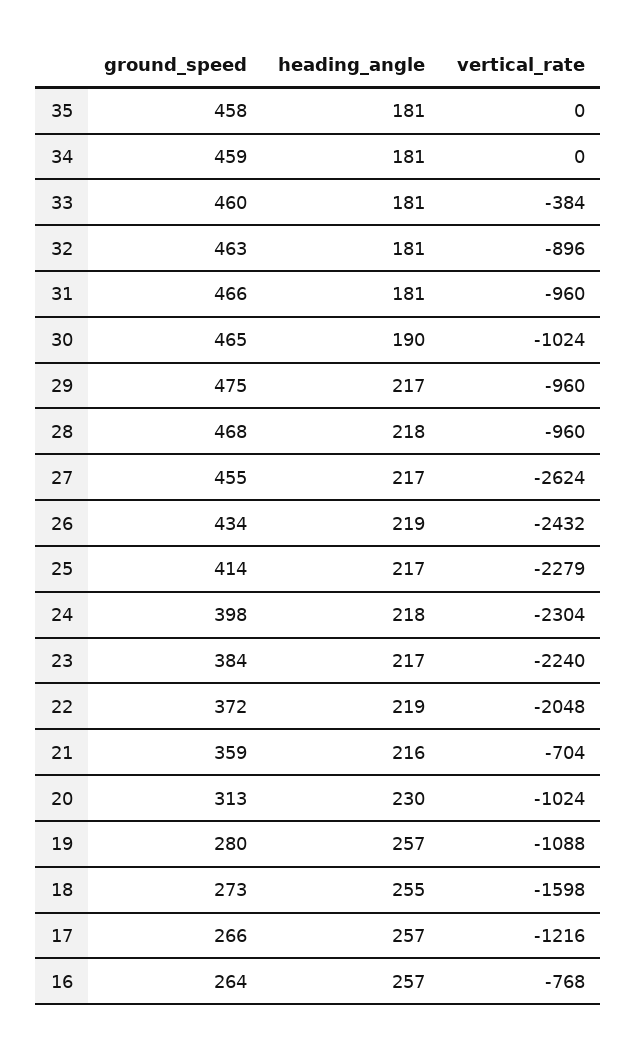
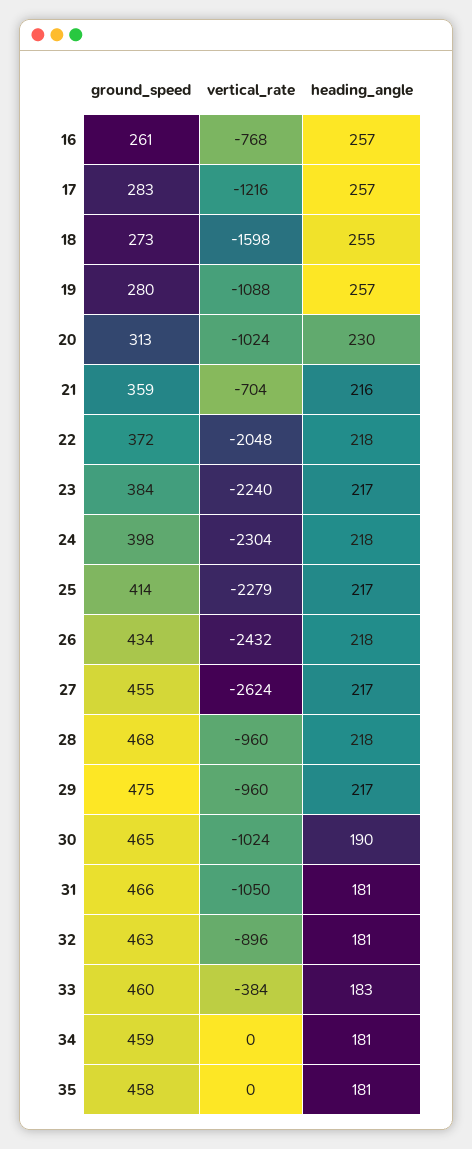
  {
    "ground_speed": {
      "35": 458,
      "34": 459,
      "33": 460,
      "32": 463,
      "31": 466,
      "30": 465,
      "29": 475,
      "28": 468,
      "27": 455,
      "26": 434,
      "25": 414,
      "24": 398,
      "23": 384,
      "22": 372,
      "21": 359,
      "20": 313,
      "19": 280,
      "18": 273,
-     "17": 266,
+     "17": 283,
-     "16": 264
+     "16": 261
    },
    "heading_angle": {
      "35": 181,
      "34": 181,
-     "33": 181,
+     "33": 183,
      "32": 181,
      "31": 181,
      "30": 190,
      "29": 217,
      "28": 218,
      "27": 217,
-     "26": 219,
+     "26": 218,
      "25": 217,
      "24": 218,
      "23": 217,
-     "22": 219,
+     "22": 218,
      "21": 216,
      "20": 230,
      "19": 257,
      "18": 255,
      "17": 257,
      "16": 257
    },
    "vertical_rate": {
      "35": 0,
      "34": 0,
      "33": -384,
      "32": -896,
-     "31": -960,
+     "31": -1050,
      "30": -1024,
      "29": -960,
      "28": -960,
      "27": -2624,
      "26": -2432,
      "25": -2279,
      "24": -2304,
      "23": -2240,
      "22": -2048,
      "21": -704,
      "20": -1024,
      "19": -1088,
      "18": -1598,
      "17": -1216,
      "16": -768
    }
  }

